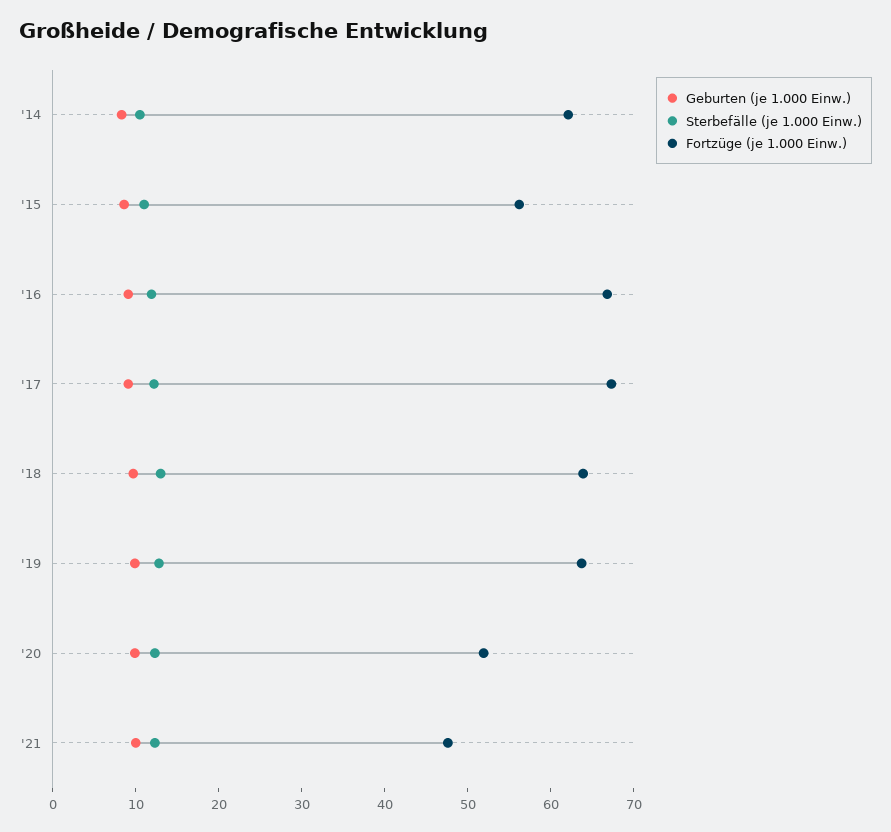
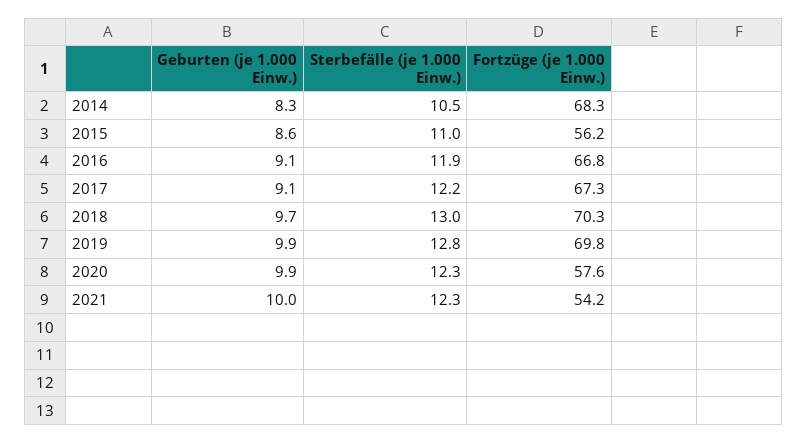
  {
    "Geburten (je 1.000 Einw.)": {
      "'14": 8.3,
      "'15": 8.6,
      "'16": 9.1,
      "'17": 9.1,
      "'18": 9.7,
      "'19": 9.9,
      "'20": 9.9,
      "'21": 10
    },
    "Sterbefälle (je 1.000 Einw.)": {
      "'14": 10.5,
      "'15": 11,
      "'16": 11.9,
      "'17": 12.2,
      "'18": 13,
      "'19": 12.8,
      "'20": 12.3,
      "'21": 12.3
    },
    "Fortzüge (je 1.000 Einw.)": {
-     "'14": 62,
+     "'14": 68.3,
      "'15": 56.2,
      "'16": 66.8,
      "'17": 67.3,
-     "'18": 64,
+     "'18": 70.3,
-     "'19": 64,
+     "'19": 69.8,
-     "'20": 52,
+     "'20": 57.6,
-     "'21": 48
+     "'21": 54.2
    }
  }

